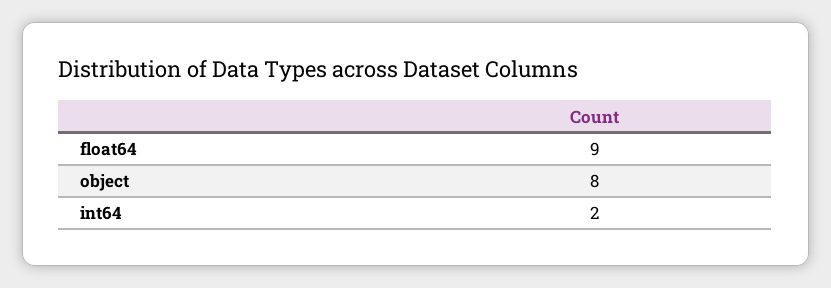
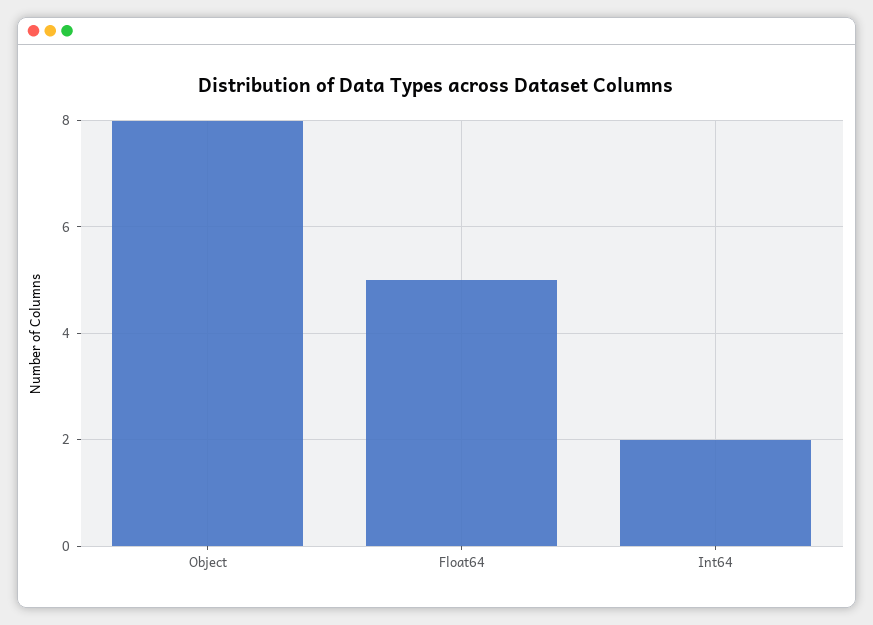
  {
-   "float64": 9,
+   "float64": 5,
    "object": 8,
    "int64": 2
  }

